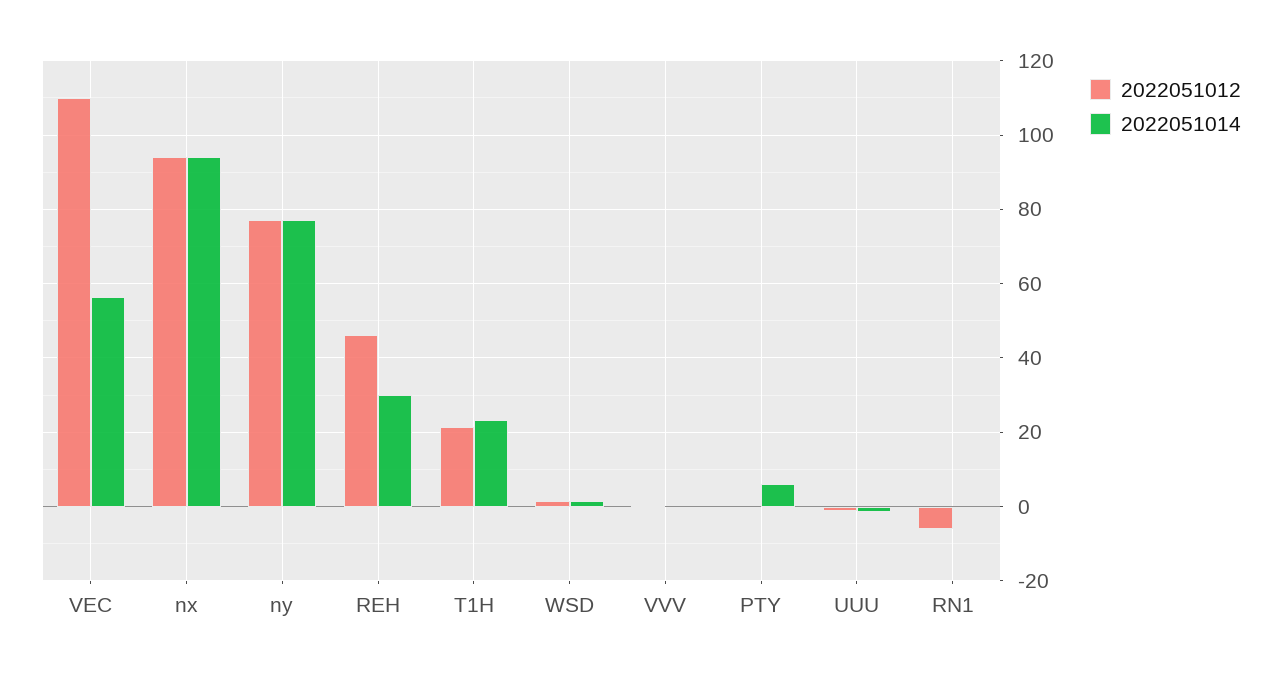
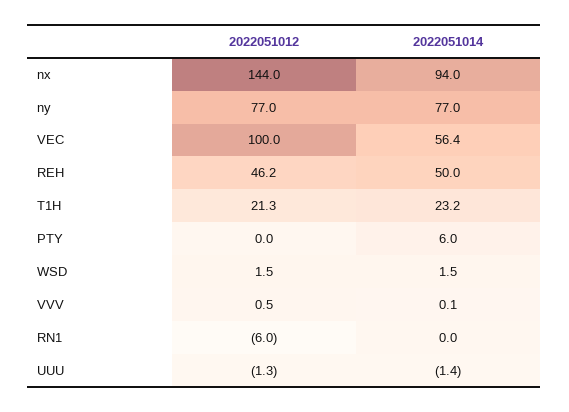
  {
    "2022051012": {
-     "VEC": 110,
+     "VEC": 100,
-     "nx": 94,
+     "nx": 144,
      "ny": 77,
      "REH": 46.2,
      "T1H": 21.3,
      "WSD": 1.5,
      "VVV": 0.5,
      "PTY": 0,
      "UUU": -1.3,
      "RN1": -6
    },
    "2022051014": {
      "VEC": 56.4,
      "nx": 94,
      "ny": 77,
-     "REH": 30,
+     "REH": 50,
      "T1H": 23.2,
      "WSD": 1.5,
      "VVV": 0.1,
      "PTY": 6,
      "UUU": -1.4,
      "RN1": 0
    }
  }

